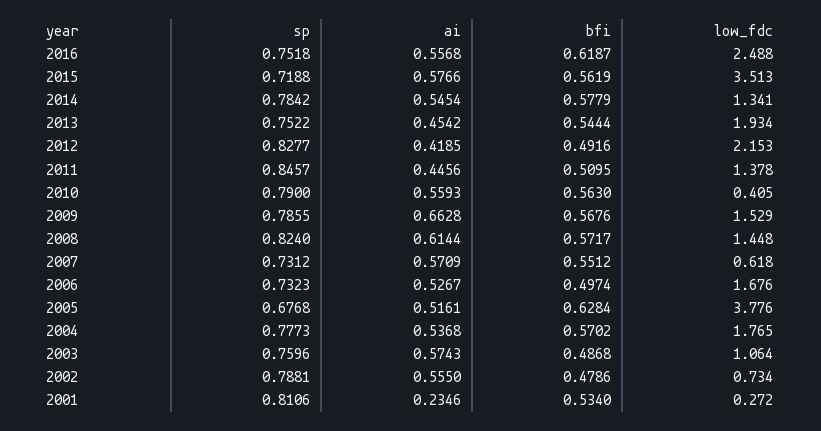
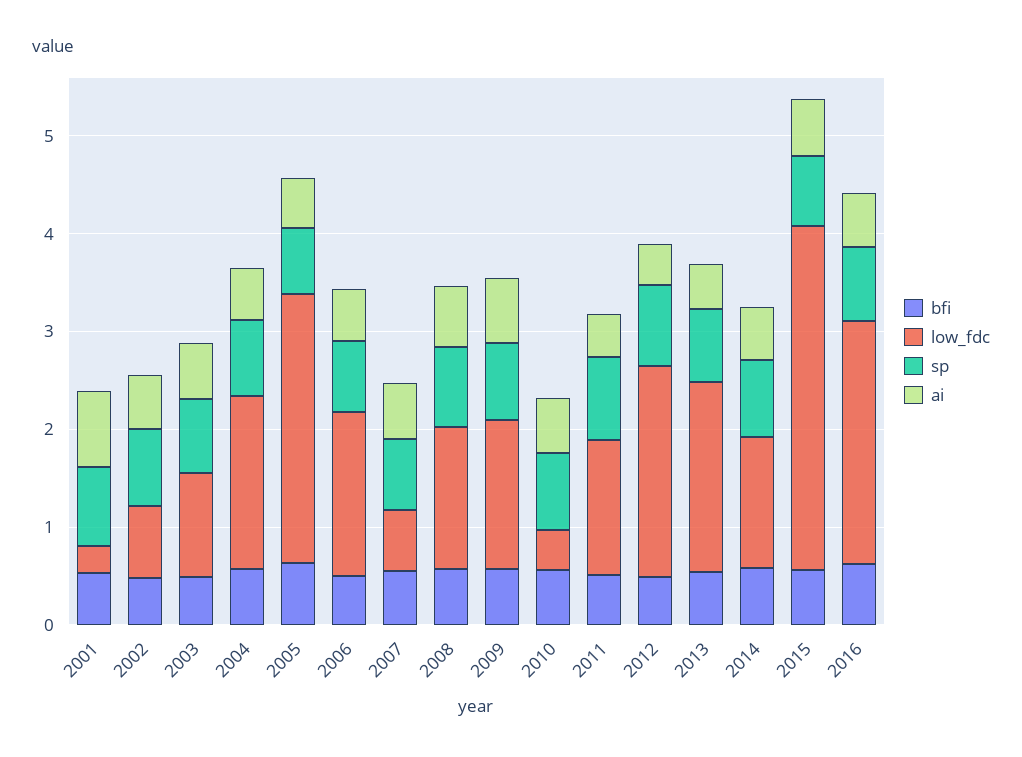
  {
    "sp": {
      "2016": 0.7518,
      "2015": 0.7188,
      "2014": 0.7842,
      "2013": 0.7522,
      "2012": 0.8277,
      "2011": 0.8457,
      "2010": 0.79,
      "2009": 0.7855,
      "2008": 0.824,
      "2007": 0.7312,
      "2006": 0.7323,
      "2005": 0.6768,
      "2004": 0.7773,
      "2003": 0.7596,
      "2002": 0.7881,
      "2001": 0.8106
    },
    "ai": {
      "2016": 0.5568,
      "2015": 0.5766,
      "2014": 0.5454,
      "2013": 0.4542,
      "2012": 0.4185,
      "2011": 0.4456,
      "2010": 0.5593,
      "2009": 0.6628,
      "2008": 0.6144,
      "2007": 0.5709,
      "2006": 0.5267,
      "2005": 0.5161,
      "2004": 0.5368,
      "2003": 0.5743,
      "2002": 0.555,
-     "2001": 0.2346
+     "2001": 0.8
    },
    "bfi": {
      "2016": 0.6187,
      "2015": 0.5619,
      "2014": 0.5779,
      "2013": 0.5444,
      "2012": 0.4916,
      "2011": 0.5095,
      "2010": 0.563,
      "2009": 0.5676,
      "2008": 0.5717,
      "2007": 0.5512,
      "2006": 0.4974,
      "2005": 0.6284,
      "2004": 0.5702,
      "2003": 0.4868,
      "2002": 0.4786,
      "2001": 0.534
    },
    "low_fdc": {
      "2016": 2.488,
      "2015": 3.513,
      "2014": 1.341,
      "2013": 1.934,
      "2012": 2.153,
      "2011": 1.378,
      "2010": 0.405,
      "2009": 1.529,
      "2008": 1.448,
      "2007": 0.618,
      "2006": 1.676,
-     "2005": 3.776,
+     "2005": 2.8,
      "2004": 1.765,
      "2003": 1.064,
      "2002": 0.734,
      "2001": 0.272
    }
  }

